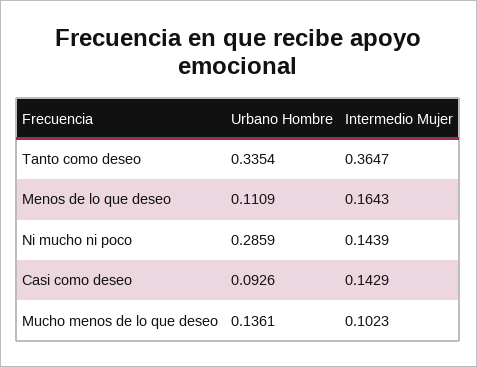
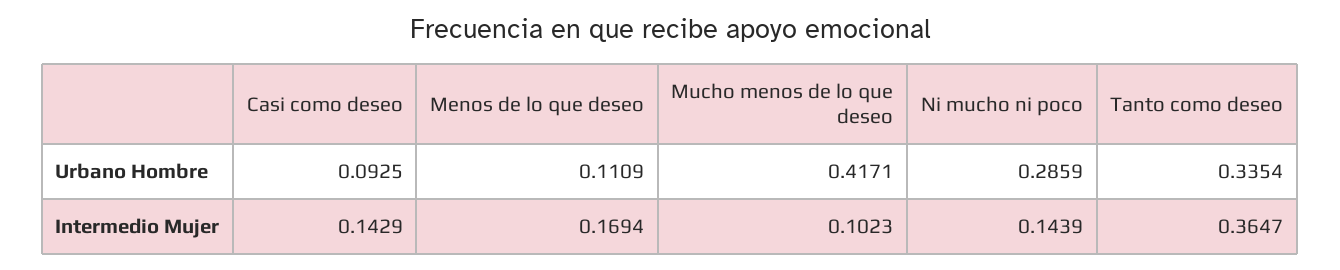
  {
    "Urbano Hombre": {
      "Tanto como deseo": 0.3354,
      "Menos de lo que deseo": 0.1109,
      "Ni mucho ni poco": 0.2859,
-     "Casi como deseo": 0.0926,
+     "Casi como deseo": 0.0925,
-     "Mucho menos de lo que deseo": 0.1361
+     "Mucho menos de lo que deseo": 0.4171
    },
    "Intermedio Mujer": {
      "Tanto como deseo": 0.3647,
-     "Menos de lo que deseo": 0.1643,
+     "Menos de lo que deseo": 0.1694,
      "Ni mucho ni poco": 0.1439,
      "Casi como deseo": 0.1429,
      "Mucho menos de lo que deseo": 0.1023
    }
  }

